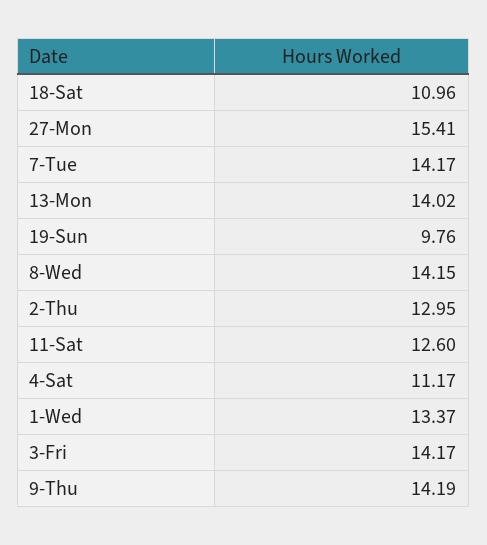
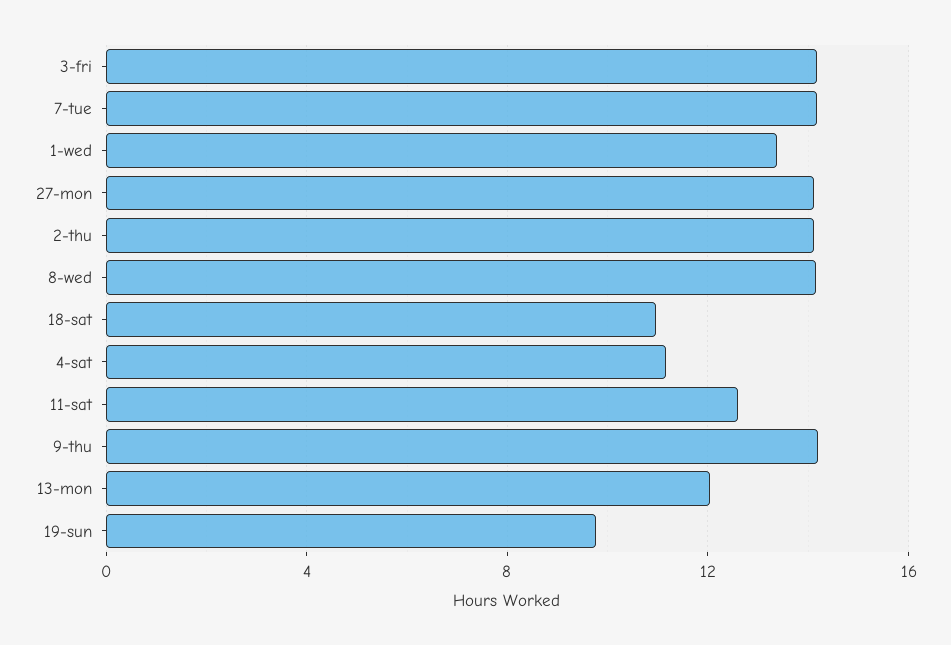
  {
    "18-Sat": 10.96,
-   "27-Mon": 15.41,
+   "27-Mon": 14,
    "7-Tue": 14.17,
-   "13-Mon": 14.02,
+   "13-Mon": 12,
    "19-Sun": 9.76,
    "8-Wed": 14.15,
-   "2-Thu": 12.95,
+   "2-Thu": 14,
    "11-Sat": 12.6,
    "4-Sat": 11.17,
    "1-Wed": 13.37,
    "3-Fri": 14.17,
    "9-Thu": 14.19
  }

